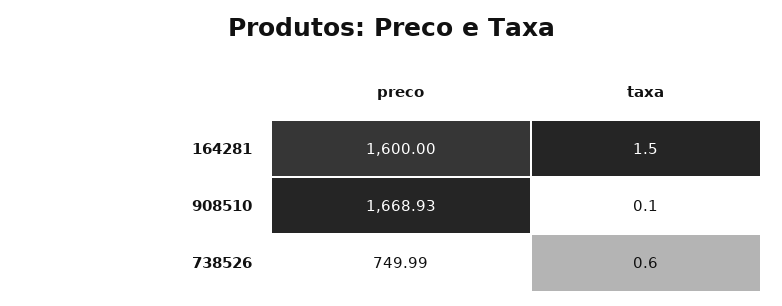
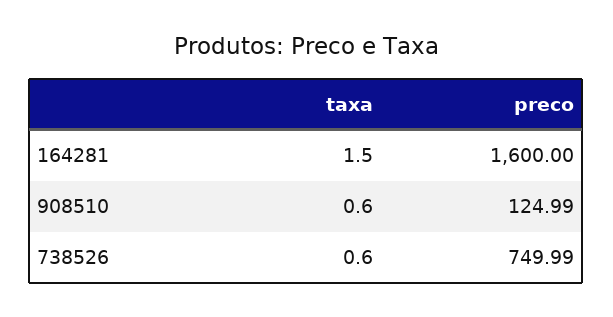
  {
    "preco": {
      "164281": 1600,
-     "908510": 1668.93,
+     "908510": 124.99,
      "738526": 749.99
    },
    "taxa": {
      "164281": 1.5,
-     "908510": 0.1,
+     "908510": 0.6,
      "738526": 0.6
    }
  }

